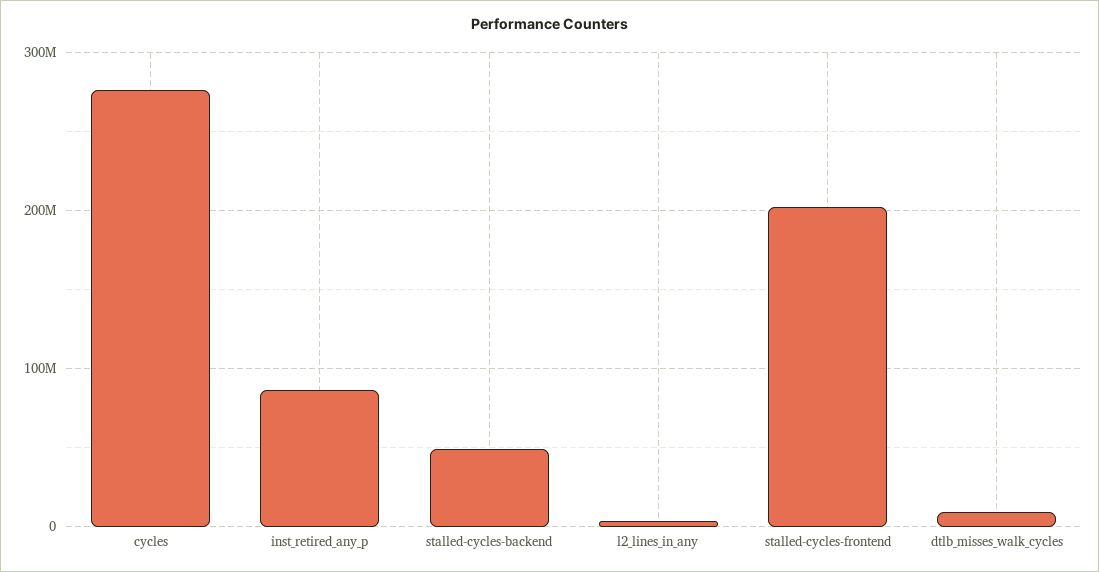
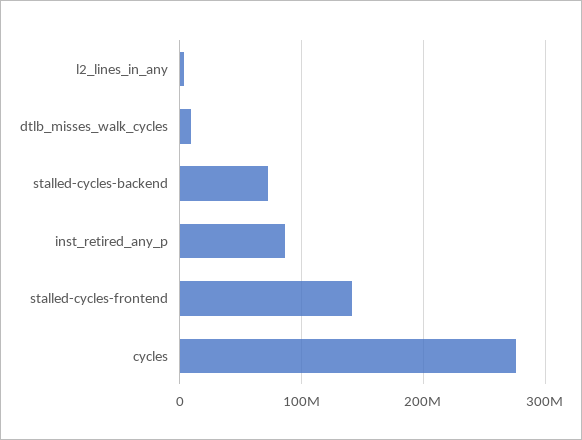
  {
    "cycles": 280000000,
    "inst_retired_any_p": 90000000,
-   "stalled-cycles-backend": 50000000,
+   "stalled-cycles-backend": 70000000,
    "l2_lines_in_any": 0,
-   "stalled-cycles-frontend": 200000000,
+   "stalled-cycles-frontend": 140000000,
    "dtlb_misses_walk_cycles": 10000000
  }

